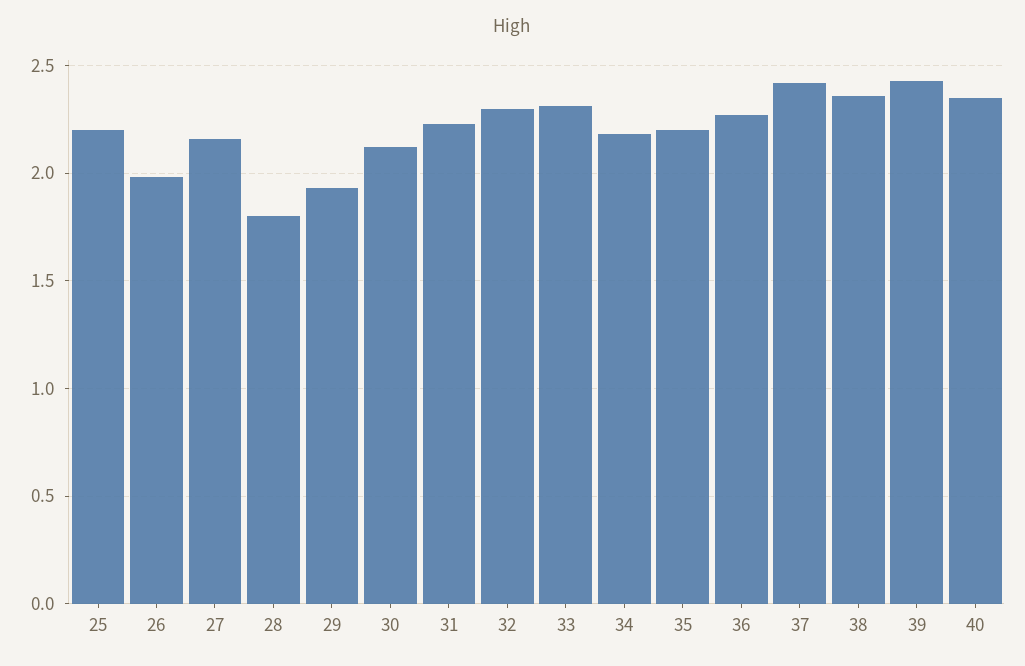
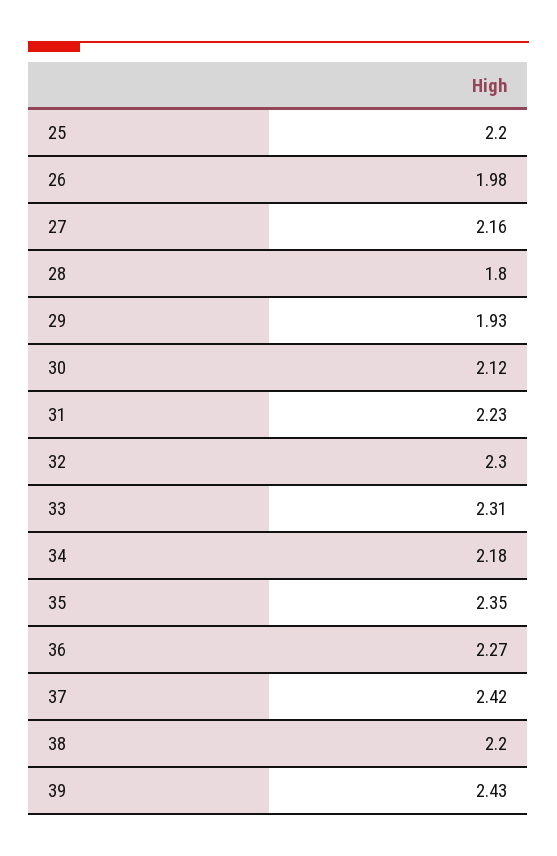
  {
    "25": 2.2,
    "26": 1.98,
    "27": 2.16,
    "28": 1.8,
    "29": 1.93,
    "30": 2.12,
    "31": 2.23,
    "32": 2.3,
    "33": 2.31,
    "34": 2.18,
-   "35": 2.2,
+   "35": 2.35,
    "36": 2.27,
    "37": 2.42,
-   "38": 2.35,
+   "38": 2.2,
-   "39": 2.43,
+   "39": 2.43
-   "40": 2.35
  }

